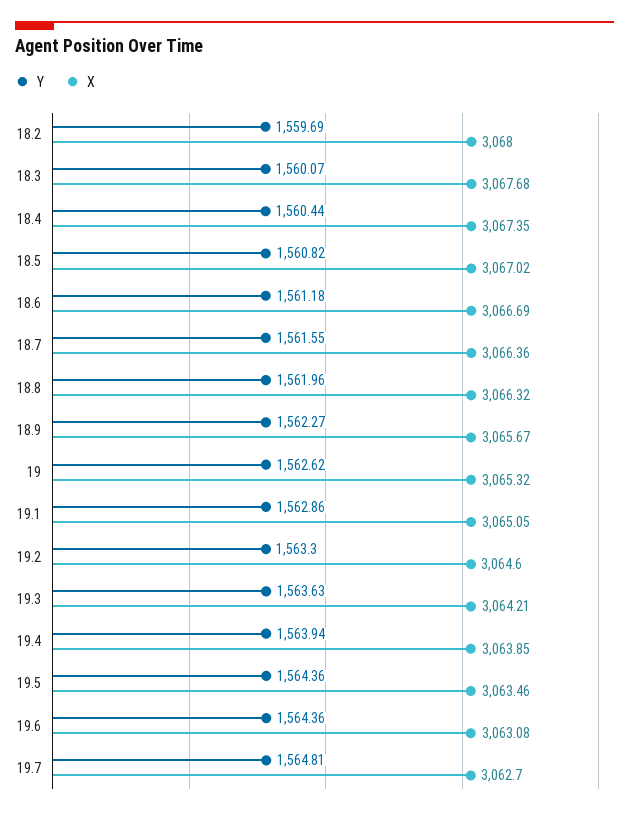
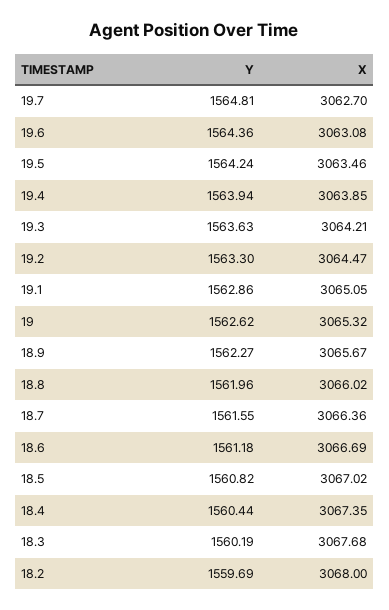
  {
    "Y": {
      "18.2": 1559.69,
-     "18.3": 1560.07,
+     "18.3": 1560.19,
      "18.4": 1560.44,
      "18.5": 1560.82,
      "18.6": 1561.18,
      "18.7": 1561.55,
      "18.8": 1561.96,
      "18.9": 1562.27,
      "19": 1562.62,
      "19.1": 1562.86,
      "19.2": 1563.3,
      "19.3": 1563.63,
      "19.4": 1563.94,
-     "19.5": 1564.36,
+     "19.5": 1564.24,
      "19.6": 1564.36,
      "19.7": 1564.81
    },
    "X": {
      "18.2": 3068,
      "18.3": 3067.68,
      "18.4": 3067.35,
      "18.5": 3067.02,
      "18.6": 3066.69,
      "18.7": 3066.36,
-     "18.8": 3066.32,
+     "18.8": 3066.02,
      "18.9": 3065.67,
      "19": 3065.32,
      "19.1": 3065.05,
-     "19.2": 3064.6,
+     "19.2": 3064.47,
      "19.3": 3064.21,
      "19.4": 3063.85,
      "19.5": 3063.46,
      "19.6": 3063.08,
      "19.7": 3062.7
    }
  }

